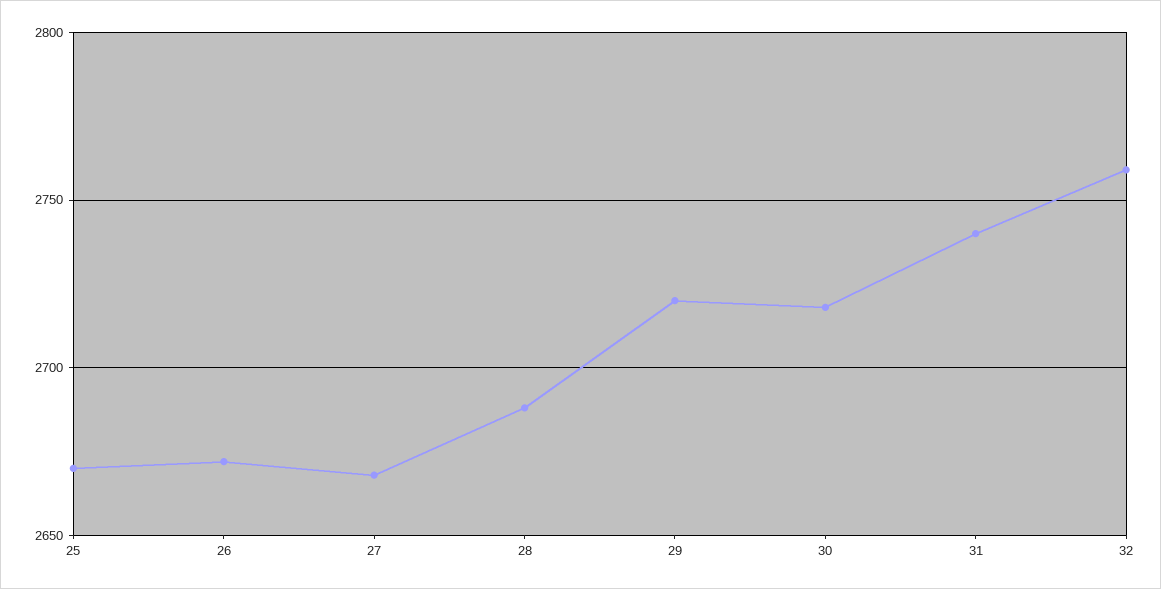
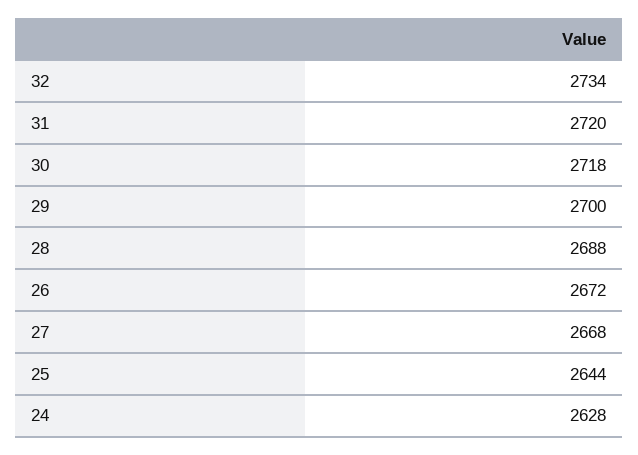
  {
-   "25": 2670,
+   "25": 2644,
    "26": 2672,
    "27": 2668,
    "28": 2688,
-   "29": 2720,
+   "29": 2700,
    "30": 2718,
-   "31": 2740,
+   "31": 2720,
-   "32": 2760
+   "32": 2734,
+   "24": 2628
  }

